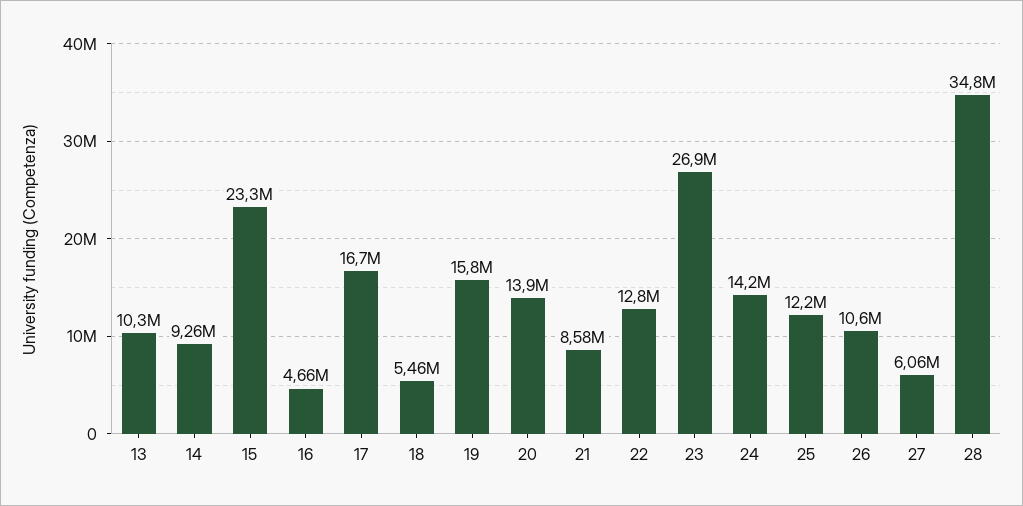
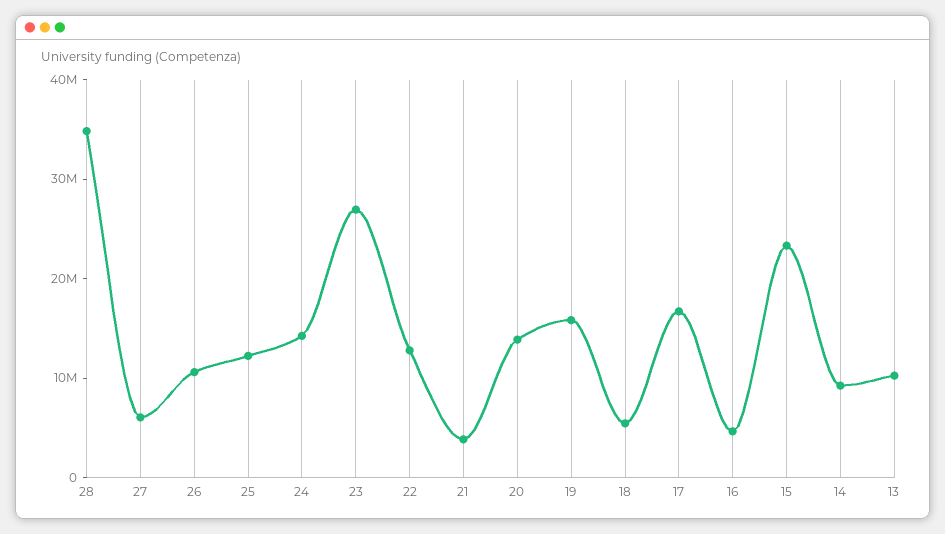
  {
    "13": 10300000,
    "14": 9260000,
    "15": 23300000,
    "16": 4660000,
    "17": 16700000,
    "18": 5460000,
    "19": 15800000,
    "20": 13900000,
-   "21": 8580000,
+   "21": 4000000,
    "22": 12800000,
    "23": 26900000,
    "24": 14200000,
    "25": 12200000,
    "26": 10600000,
    "27": 6060000,
    "28": 34800000
  }

